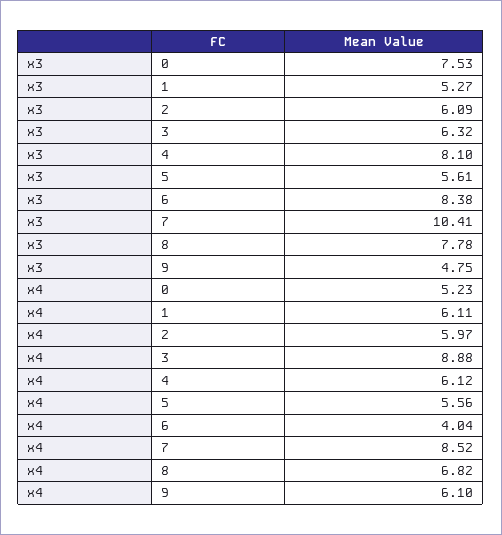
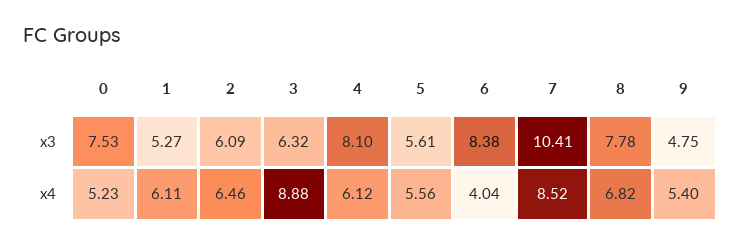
  {
    "x3": {
      "0": 7.53,
      "1": 5.27,
      "2": 6.09,
      "3": 6.32,
      "4": 8.1,
      "5": 5.61,
      "6": 8.38,
      "7": 10.41,
      "8": 7.78,
      "9": 4.75
    },
    "x4": {
      "0": 5.23,
      "1": 6.11,
-     "2": 5.97,
+     "2": 6.46,
      "3": 8.88,
      "4": 6.12,
      "5": 5.56,
      "6": 4.04,
      "7": 8.52,
      "8": 6.82,
-     "9": 6.1
+     "9": 5.4
    }
  }

